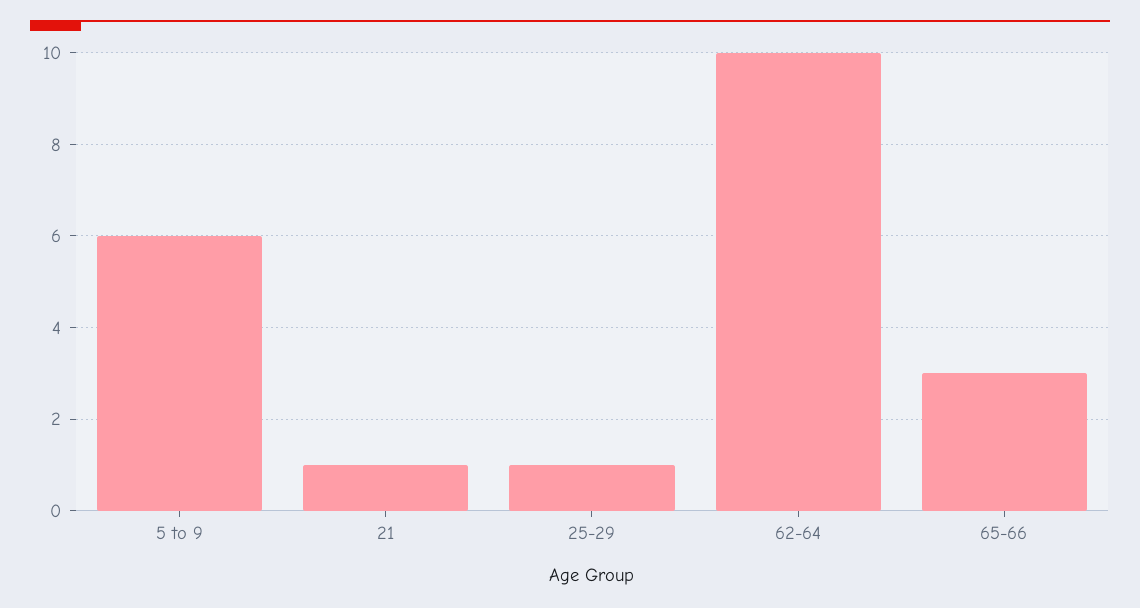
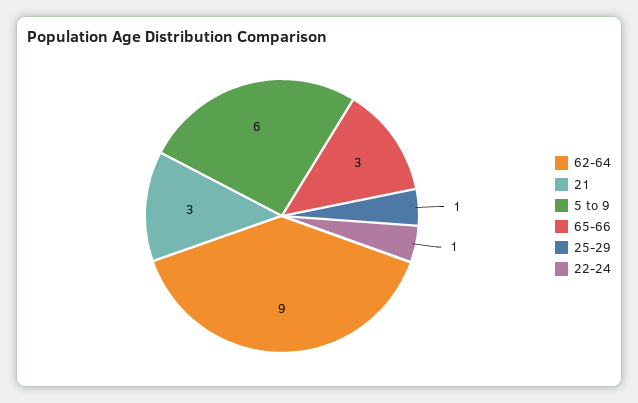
  {
    "5 to 9": 6,
-   "21": 1,
+   "21": 3,
    "25-29": 1,
-   "62-64": 10,
+   "62-64": 9,
-   "65-66": 3
+   "65-66": 3,
+   "22-24": 1
  }

